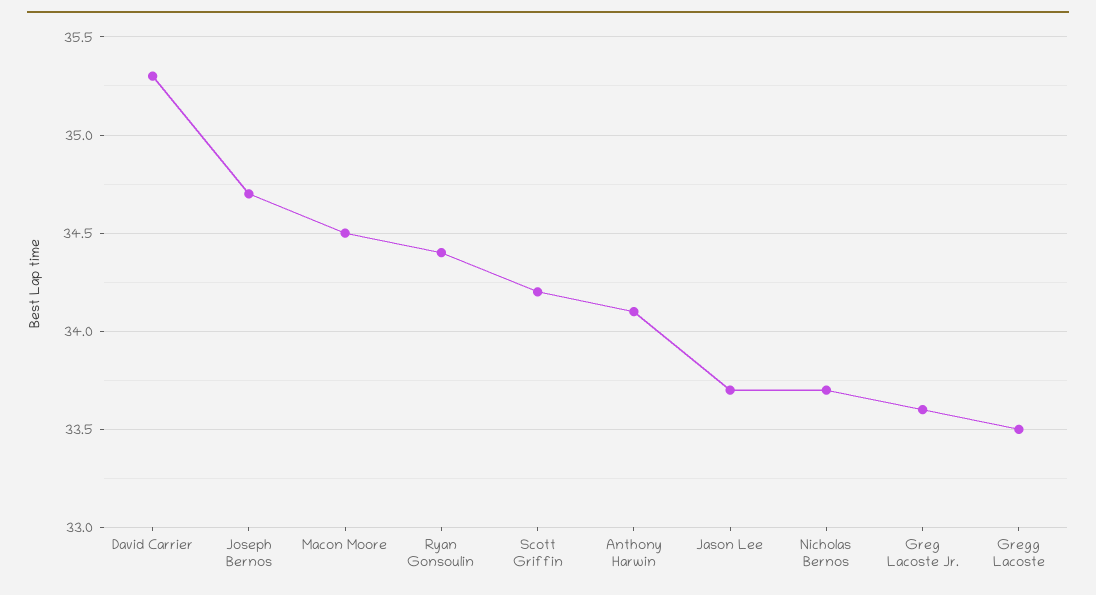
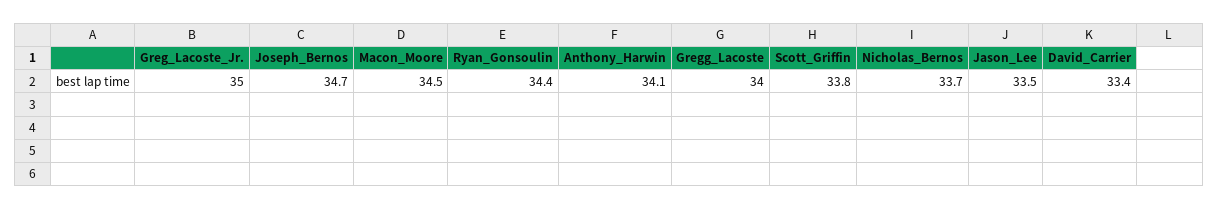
  {
-   "David Carrier": 35.3,
+   "David Carrier": 33.4,
    "Joseph Bernos": 34.7,
    "Macon Moore": 34.5,
    "Ryan Gonsoulin": 34.4,
-   "Scott Griffin": 34.2,
+   "Scott Griffin": 33.8,
    "Anthony Harwin": 34.1,
-   "Jason Lee": 33.7,
+   "Jason Lee": 33.5,
    "Nicholas Bernos": 33.7,
-   "Greg Lacoste Jr.": 33.6,
+   "Greg Lacoste Jr.": 35,
-   "Gregg Lacoste": 33.5
+   "Gregg Lacoste": 34
  }

